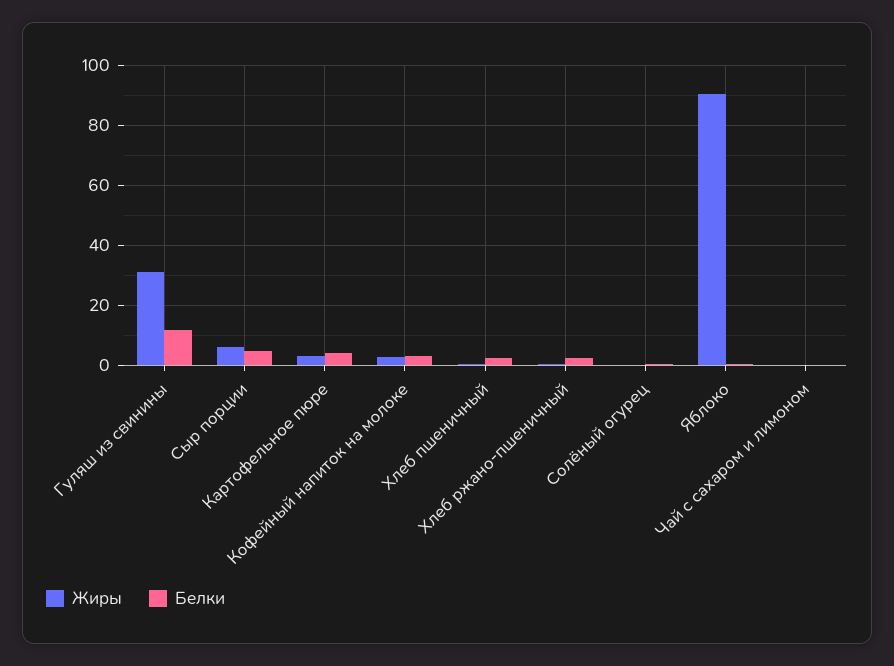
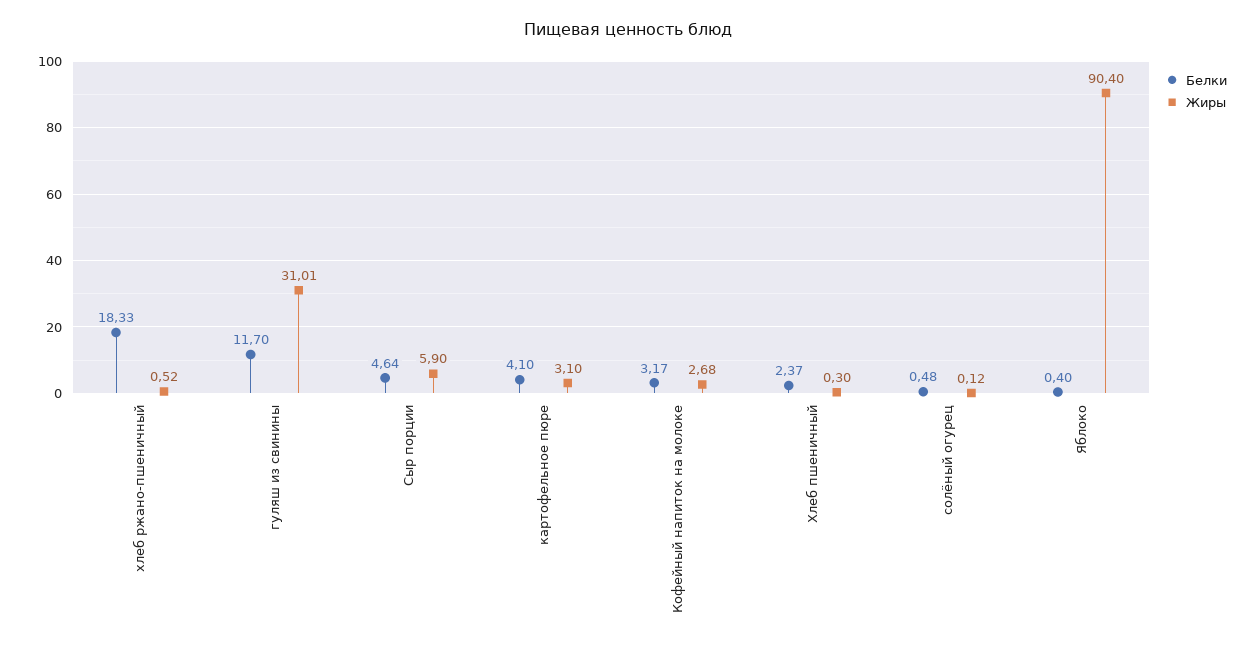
  {
    "Жиры": {
      "Гуляш из свинины": 31.01,
      "Сыр порции": 5.9,
      "Картофельное пюре": 3.1,
      "Кофейный напиток на молоке": 2.68,
      "Хлеб пшеничный": 0.3,
      "Хлеб ржано-пшеничный": 0.52,
      "Солёный огурец": 0.12,
-     "Яблоко": 90.4,
+     "Яблоко": 90.4
-     "Чай с сахаром и лимоном": 0
    },
    "Белки": {
      "Гуляш из свинины": 11.7,
      "Сыр порции": 4.64,
      "Картофельное пюре": 4.1,
      "Кофейный напиток на молоке": 3.17,
      "Хлеб пшеничный": 2.37,
-     "Хлеб ржано-пшеничный": 2,
+     "Хлеб ржано-пшеничный": 18.33,
      "Солёный огурец": 0.48,
-     "Яблоко": 0.4,
+     "Яблоко": 0.4
-     "Чай с сахаром и лимоном": 0
    }
  }

